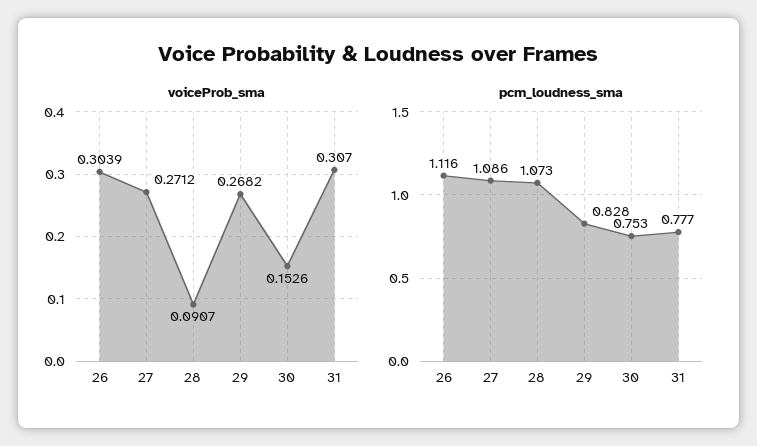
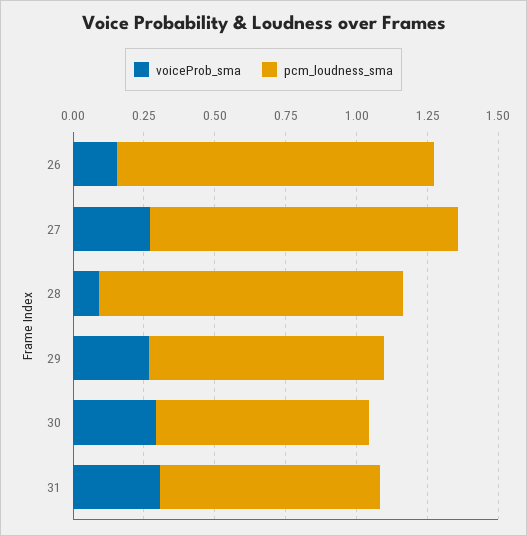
  {
    "voiceProb_sma": {
-     "26": 0.3039,
+     "26": 0.15,
      "27": 0.2712,
      "28": 0.0907,
      "29": 0.2682,
-     "30": 0.1526,
+     "30": 0.3,
      "31": 0.307
    },
    "pcm_loudness_sma": {
      "26": 1.116,
      "27": 1.086,
      "28": 1.073,
      "29": 0.828,
      "30": 0.753,
      "31": 0.777
    }
  }

